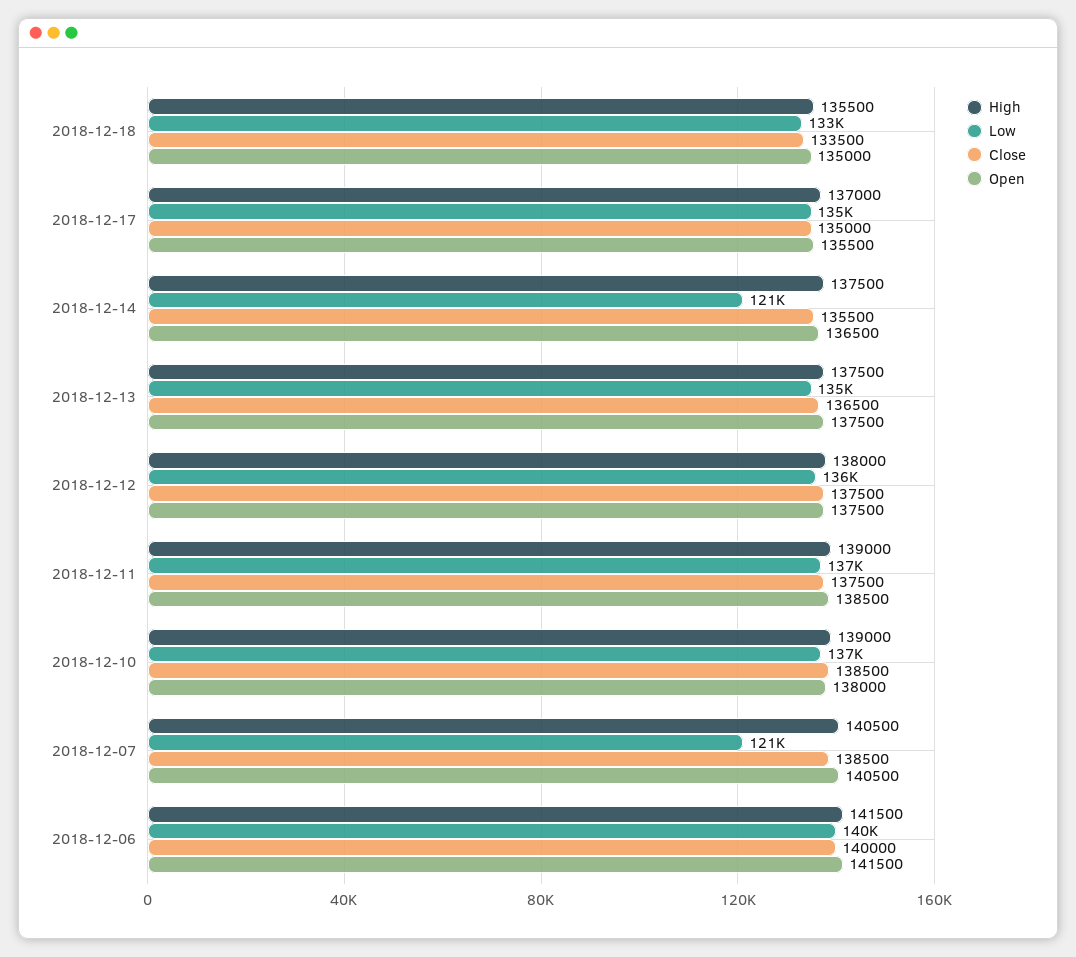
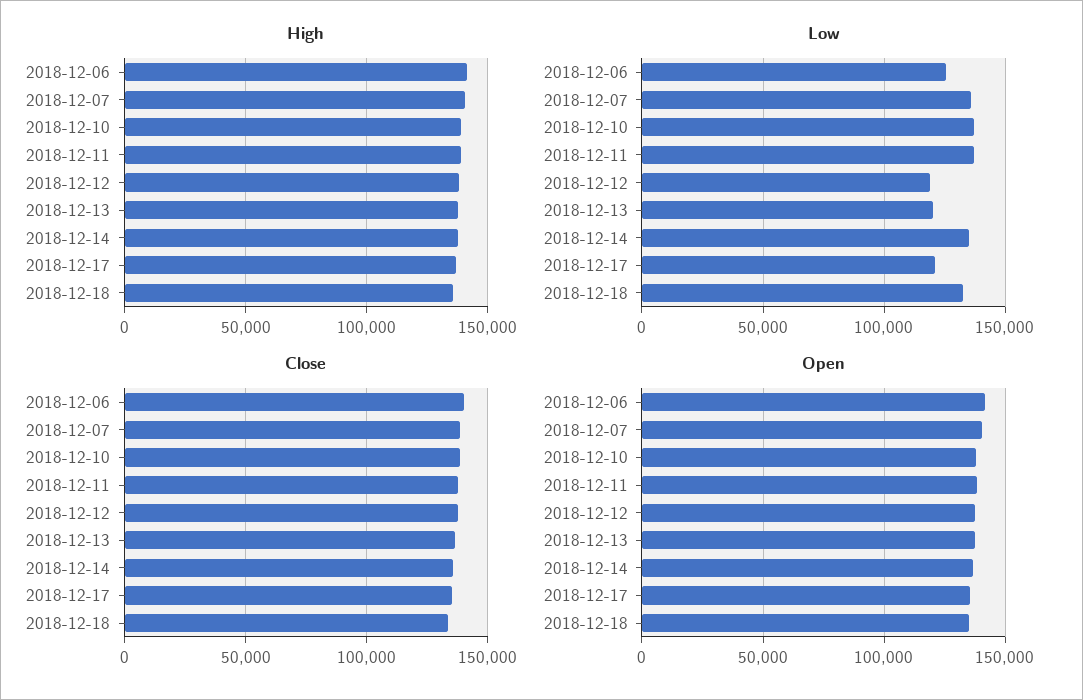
  {
    "High": {
      "2018-12-18": 135500,
      "2018-12-17": 137000,
      "2018-12-14": 137500,
      "2018-12-13": 137500,
      "2018-12-12": 138000,
      "2018-12-11": 139000,
      "2018-12-10": 139000,
      "2018-12-07": 140500,
      "2018-12-06": 141500
    },
    "Low": {
      "2018-12-18": 133000,
-     "2018-12-17": 135000,
+     "2018-12-17": 120000,
-     "2018-12-14": 121000,
+     "2018-12-14": 135000,
-     "2018-12-13": 135000,
+     "2018-12-13": 120000,
-     "2018-12-12": 136000,
+     "2018-12-12": 120000,
      "2018-12-11": 137000,
      "2018-12-10": 137000,
-     "2018-12-07": 121000,
+     "2018-12-07": 135000,
-     "2018-12-06": 140000
+     "2018-12-06": 125000
    },
    "Close": {
      "2018-12-18": 133500,
      "2018-12-17": 135000,
      "2018-12-14": 135500,
      "2018-12-13": 136500,
      "2018-12-12": 137500,
      "2018-12-11": 137500,
      "2018-12-10": 138500,
      "2018-12-07": 138500,
      "2018-12-06": 140000
    },
    "Open": {
      "2018-12-18": 135000,
      "2018-12-17": 135500,
      "2018-12-14": 136500,
      "2018-12-13": 137500,
      "2018-12-12": 137500,
      "2018-12-11": 138500,
      "2018-12-10": 138000,
      "2018-12-07": 140500,
      "2018-12-06": 141500
    }
  }

